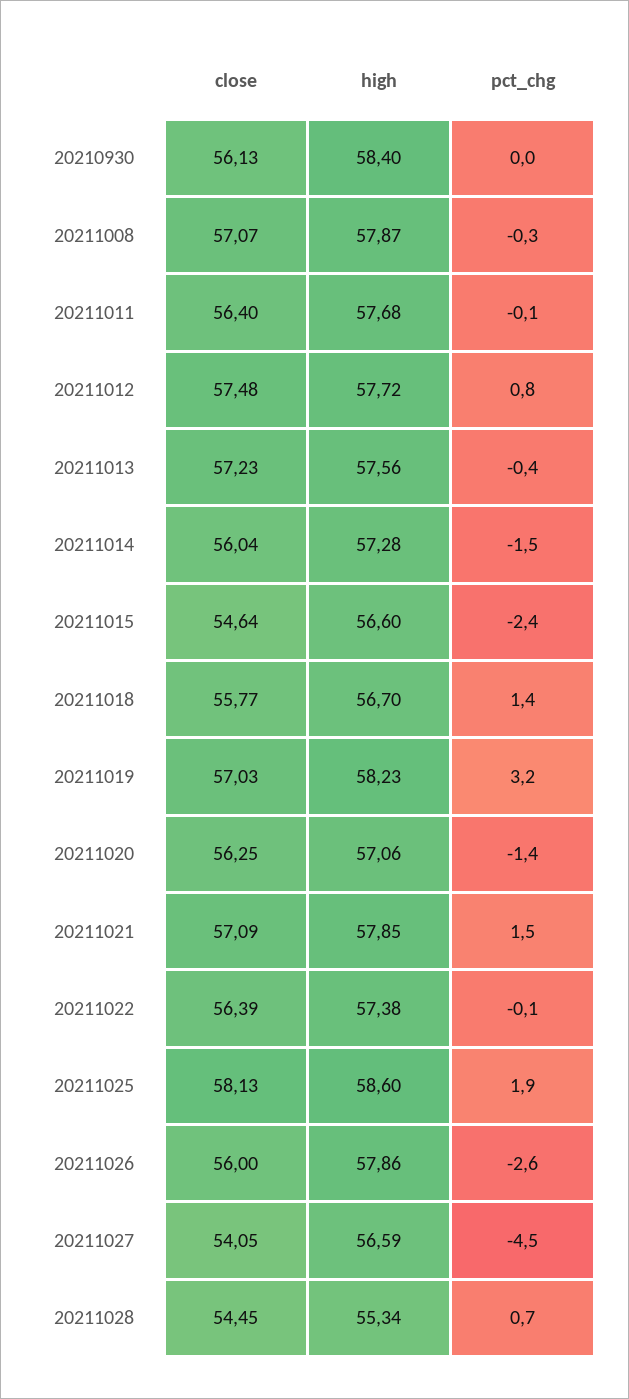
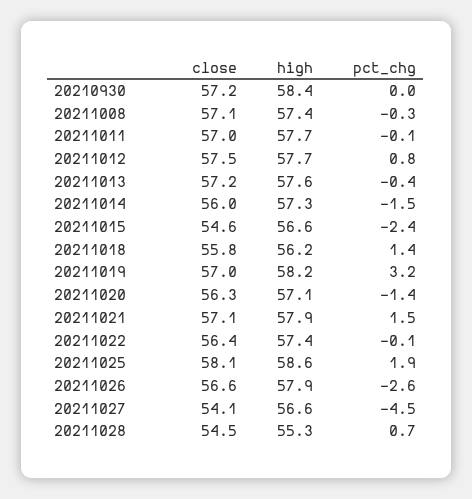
  {
    "close": {
-     "20210930": 56.13,
+     "20210930": 57.2,
      "20211008": 57.07,
-     "20211011": 56.4,
+     "20211011": 57,
      "20211012": 57.48,
      "20211013": 57.23,
      "20211014": 56.04,
      "20211015": 54.64,
      "20211018": 55.77,
      "20211019": 57.03,
      "20211020": 56.25,
      "20211021": 57.09,
      "20211022": 56.39,
      "20211025": 58.13,
-     "20211026": 56,
+     "20211026": 56.6,
      "20211027": 54.05,
      "20211028": 54.45
    },
    "high": {
      "20210930": 58.4,
-     "20211008": 57.87,
+     "20211008": 57.4,
      "20211011": 57.68,
      "20211012": 57.72,
      "20211013": 57.56,
      "20211014": 57.28,
      "20211015": 56.6,
-     "20211018": 56.7,
+     "20211018": 56.2,
      "20211019": 58.23,
      "20211020": 57.06,
      "20211021": 57.85,
      "20211022": 57.38,
      "20211025": 58.6,
      "20211026": 57.86,
      "20211027": 56.59,
      "20211028": 55.34
    },
    "pct_chg": {
      "20210930": 0,
      "20211008": -0.3,
      "20211011": -0.1,
      "20211012": 0.8,
      "20211013": -0.4,
      "20211014": -1.5,
      "20211015": -2.4,
      "20211018": 1.4,
      "20211019": 3.2,
      "20211020": -1.4,
      "20211021": 1.5,
      "20211022": -0.1,
      "20211025": 1.9,
      "20211026": -2.6,
      "20211027": -4.5,
      "20211028": 0.7
    }
  }

